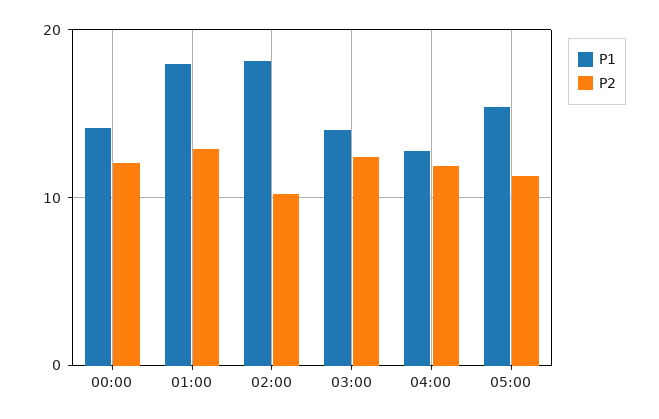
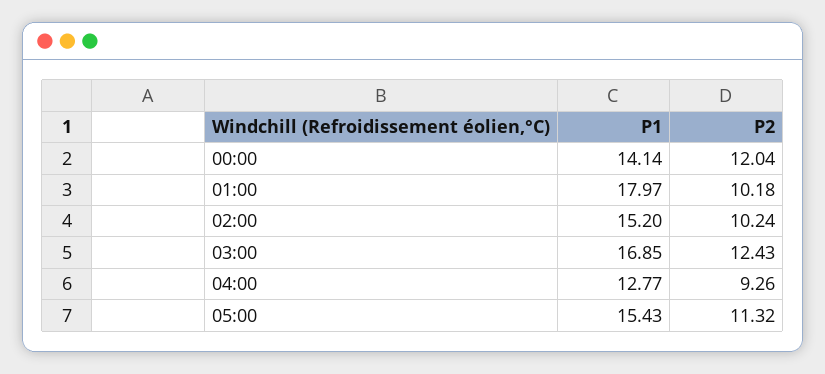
  {
    "P1": {
      "00:00": 14.14,
      "01:00": 17.97,
-     "02:00": 18,
+     "02:00": 15.2,
-     "03:00": 14,
+     "03:00": 16.85,
      "04:00": 12.77,
      "05:00": 15.43
    },
    "P2": {
      "00:00": 12.04,
-     "01:00": 13,
+     "01:00": 10.18,
      "02:00": 10.24,
      "03:00": 12.43,
-     "04:00": 12,
+     "04:00": 9.26,
      "05:00": 11.32
    }
  }

